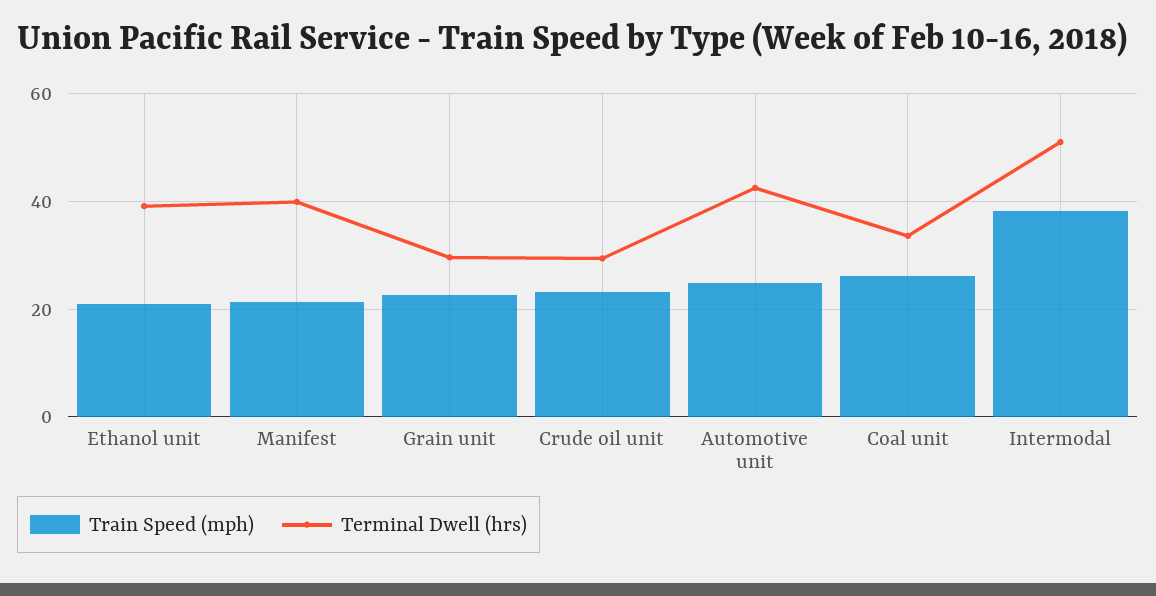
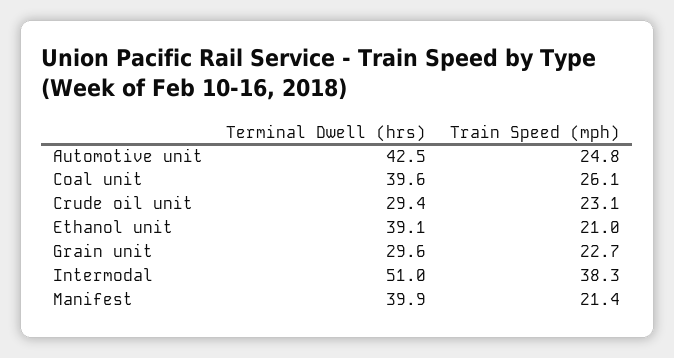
  {
    "Train Speed (mph)": {
      "Ethanol unit": 21,
      "Manifest": 21.4,
      "Grain unit": 22.7,
      "Crude oil unit": 23.1,
      "Automotive unit": 24.8,
      "Coal unit": 26.1,
      "Intermodal": 38.3
    },
    "Terminal Dwell (hrs)": {
      "Ethanol unit": 39.1,
      "Manifest": 39.9,
      "Grain unit": 29.6,
      "Crude oil unit": 29.4,
      "Automotive unit": 42.5,
-     "Coal unit": 34,
+     "Coal unit": 39.6,
      "Intermodal": 51
    }
  }

